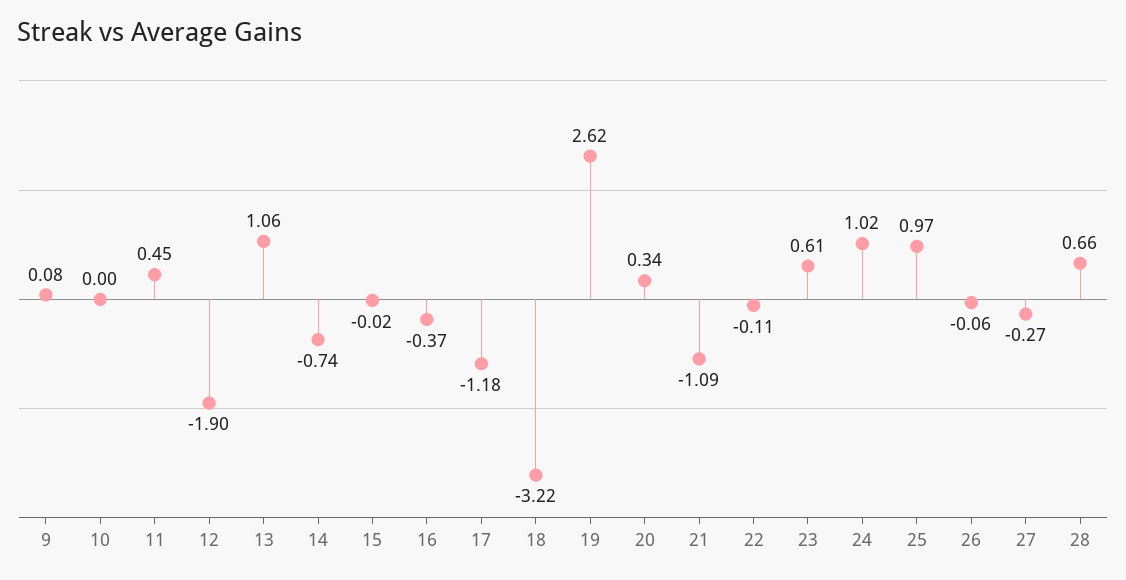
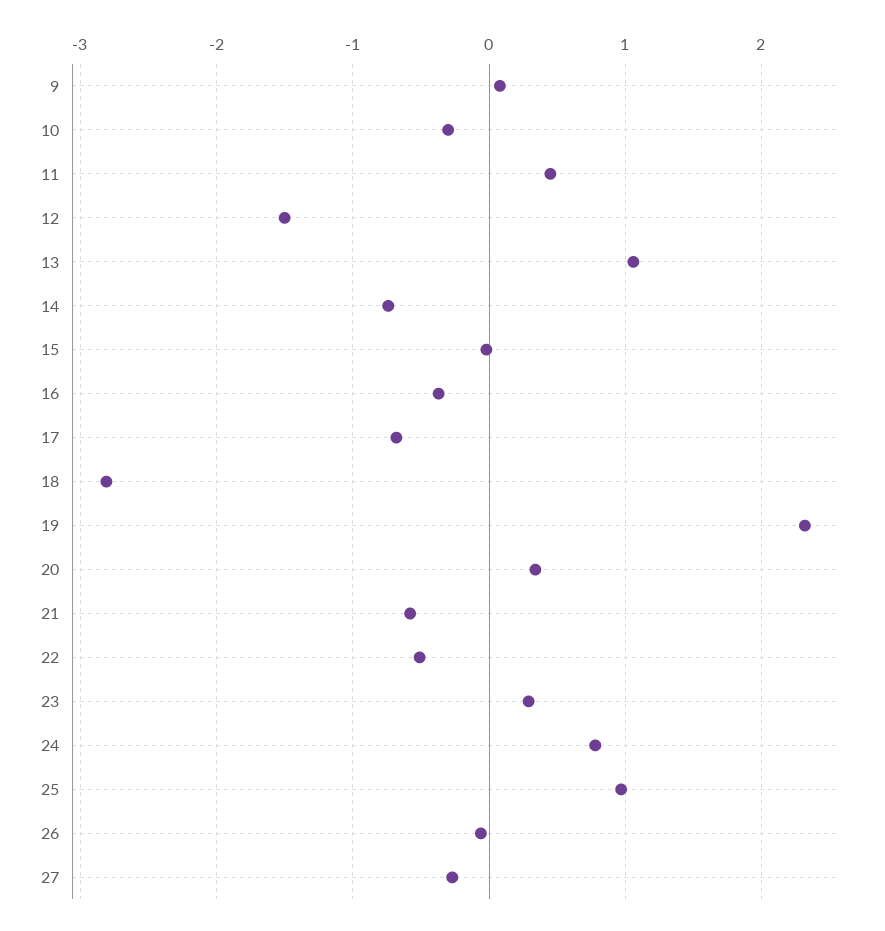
  {
    "9": 0.08,
-   "10": 0,
+   "10": -0.3,
    "11": 0.45,
-   "12": -1.9,
+   "12": -1.5,
    "13": 1.06,
    "14": -0.74,
    "15": -0.02,
    "16": -0.37,
-   "17": -1.18,
+   "17": -0.7,
-   "18": -3.22,
+   "18": -2.8,
-   "19": 2.62,
+   "19": 2.3,
    "20": 0.34,
-   "21": -1.09,
+   "21": -0.6,
-   "22": -0.11,
+   "22": -0.5,
-   "23": 0.61,
+   "23": 0.3,
-   "24": 1.02,
+   "24": 0.8,
    "25": 0.97,
    "26": -0.06,
-   "27": -0.27,
+   "27": -0.27
-   "28": 0.66
  }

